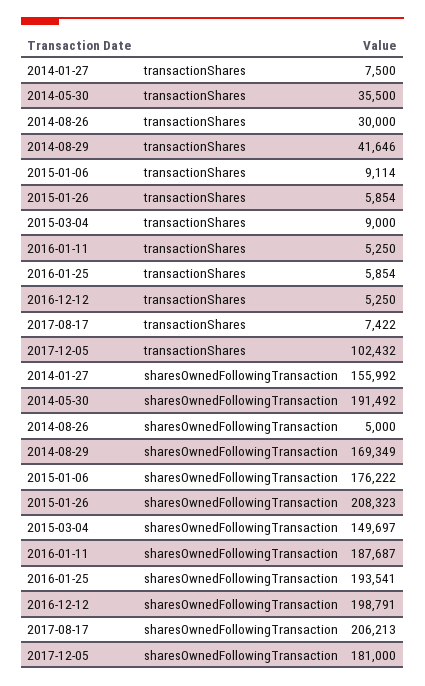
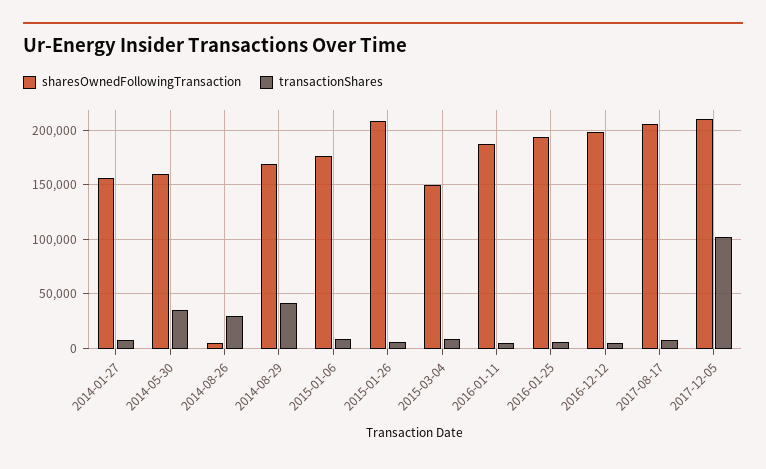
  {
    "transactionShares": {
      "2014-01-27": 7500,
      "2014-05-30": 35500,
      "2014-08-26": 30000,
      "2014-08-29": 41646,
      "2015-01-06": 9114,
      "2015-01-26": 5854,
      "2015-03-04": 9000,
      "2016-01-11": 5250,
      "2016-01-25": 5854,
      "2016-12-12": 5250,
      "2017-08-17": 7422,
      "2017-12-05": 102432
    },
    "sharesOwnedFollowingTransaction": {
      "2014-01-27": 155992,
-     "2014-05-30": 191492,
+     "2014-05-30": 160000,
      "2014-08-26": 5000,
      "2014-08-29": 169349,
      "2015-01-06": 176222,
      "2015-01-26": 208323,
      "2015-03-04": 149697,
      "2016-01-11": 187687,
      "2016-01-25": 193541,
      "2016-12-12": 198791,
      "2017-08-17": 206213,
-     "2017-12-05": 181000
+     "2017-12-05": 210000
    }
  }

